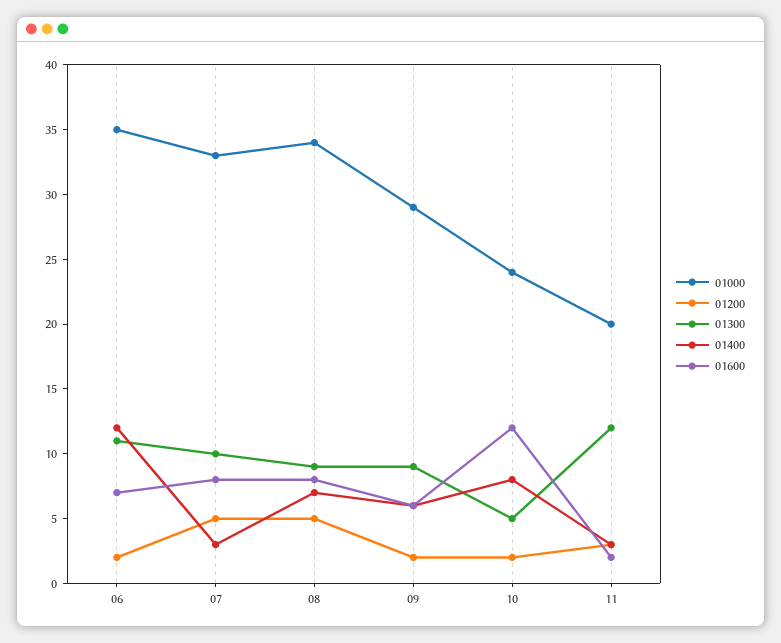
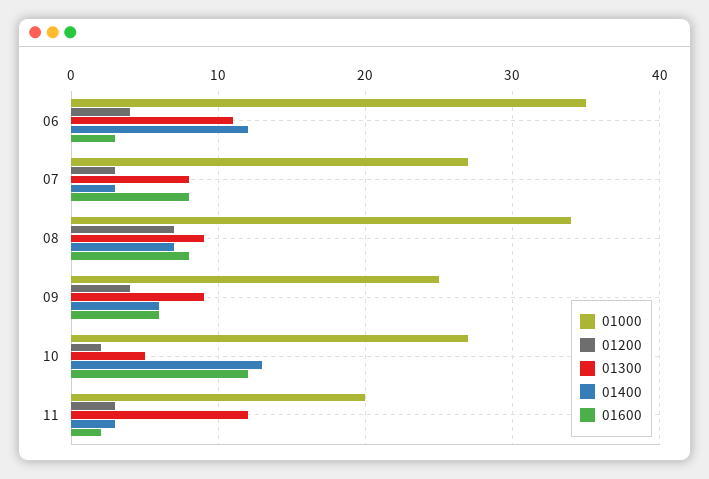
  {
    "01000": {
      "06": 35,
-     "07": 33,
+     "07": 27,
      "08": 34,
-     "09": 29,
+     "09": 25,
-     "10": 24,
+     "10": 27,
      "11": 20
    },
    "01200": {
-     "06": 2,
+     "06": 4,
-     "07": 5,
+     "07": 3,
-     "08": 5,
+     "08": 7,
-     "09": 2,
+     "09": 4,
      "10": 2,
      "11": 3
    },
    "01300": {
      "06": 11,
-     "07": 10,
+     "07": 8,
      "08": 9,
      "09": 9,
      "10": 5,
      "11": 12
    },
    "01400": {
      "06": 12,
      "07": 3,
      "08": 7,
      "09": 6,
-     "10": 8,
+     "10": 13,
      "11": 3
    },
    "01600": {
-     "06": 7,
+     "06": 3,
      "07": 8,
      "08": 8,
      "09": 6,
      "10": 12,
      "11": 2
    }
  }

